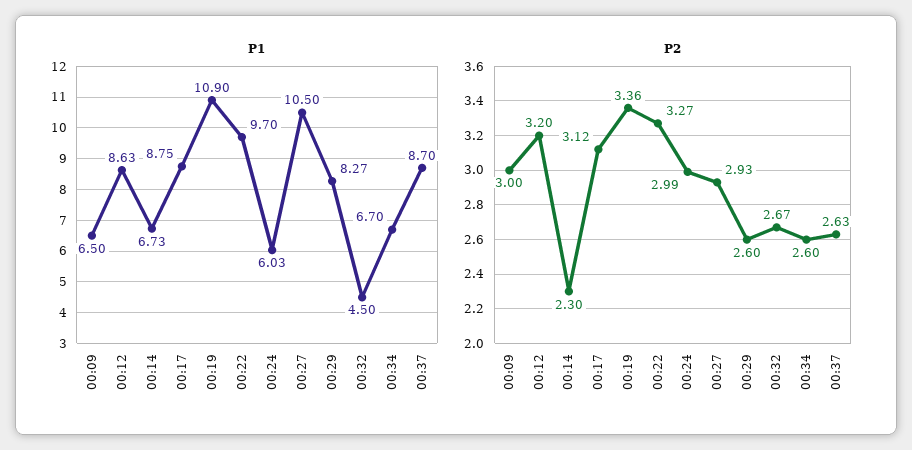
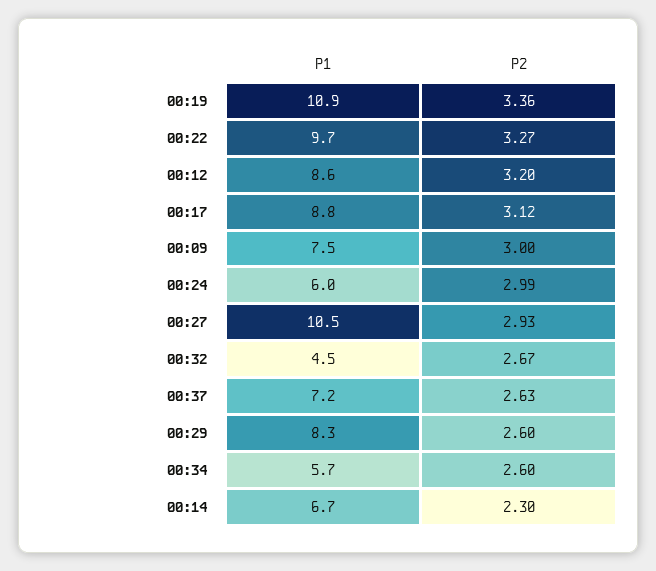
  {
    "P1": {
-     "00:09": 6.5,
+     "00:09": 7.5,
      "00:12": 8.63,
      "00:14": 6.73,
      "00:17": 8.75,
      "00:19": 10.9,
      "00:22": 9.7,
      "00:24": 6.03,
      "00:27": 10.5,
      "00:29": 8.27,
      "00:32": 4.5,
-     "00:34": 6.7,
+     "00:34": 5.7,
-     "00:37": 8.7
+     "00:37": 7.2
    },
    "P2": {
      "00:09": 3,
      "00:12": 3.2,
      "00:14": 2.3,
      "00:17": 3.12,
      "00:19": 3.36,
      "00:22": 3.27,
      "00:24": 2.99,
      "00:27": 2.93,
      "00:29": 2.6,
      "00:32": 2.67,
      "00:34": 2.6,
      "00:37": 2.63
    }
  }

